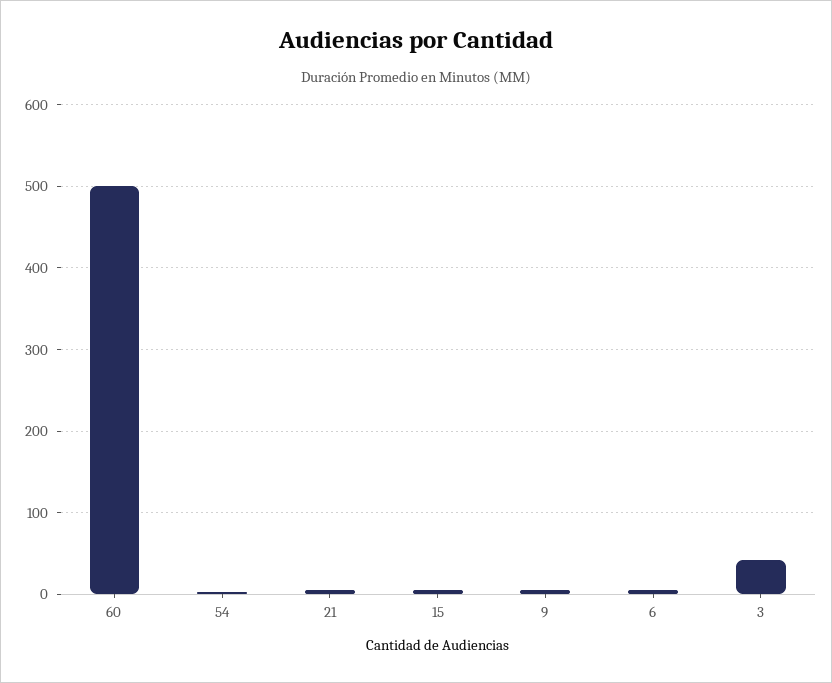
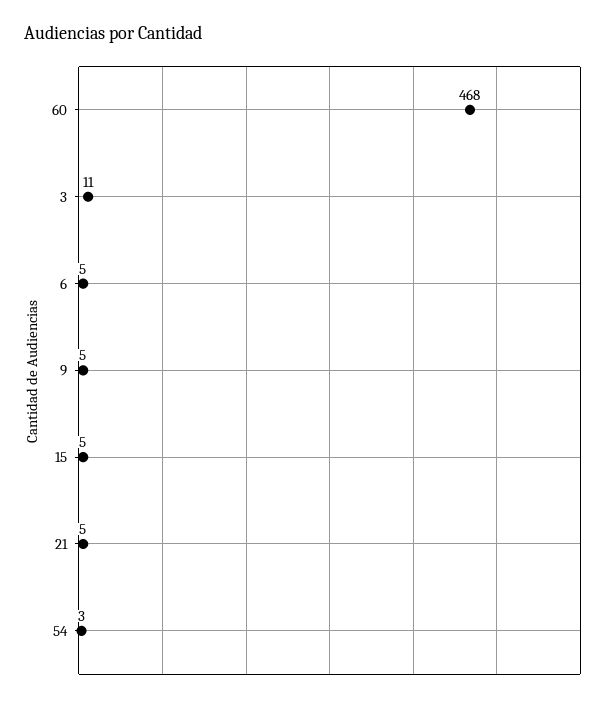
  {
-   "60": 500,
+   "60": 468,
    "54": 3,
    "21": 5,
    "15": 5,
    "9": 5,
    "6": 5,
-   "3": 40
+   "3": 11
  }

